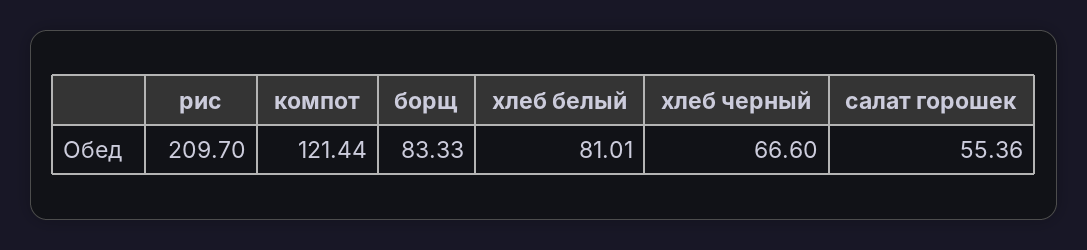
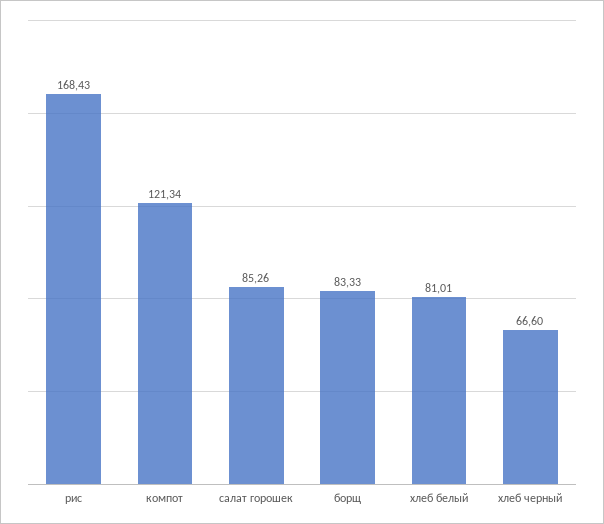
  {
-   "рис": 209.7,
+   "рис": 168.43,
-   "компот": 121.44,
+   "компот": 121.34,
    "борщ": 83.33,
    "хлеб белый": 81.01,
    "хлеб черный": 66.6,
-   "салат горошек": 55.36
+   "салат горошек": 85.26
  }

